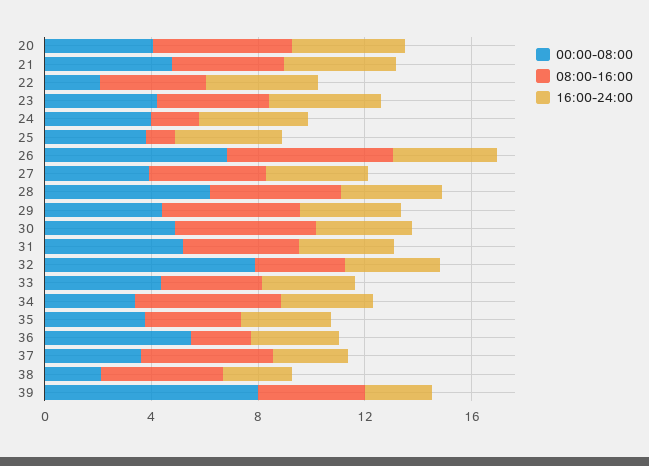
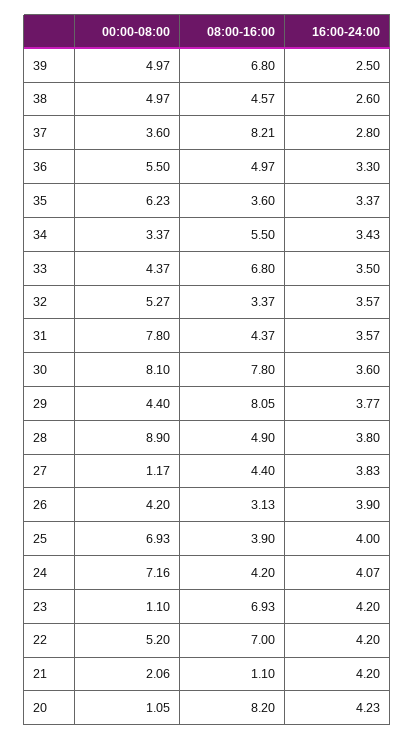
  {
    "00:00-08:00": {
-     "20": 4,
+     "20": 1.05,
-     "21": 5,
+     "21": 2.06,
-     "22": 2,
+     "22": 5.2,
-     "23": 4,
+     "23": 1.1,
-     "24": 4,
+     "24": 7.16,
-     "25": 4,
+     "25": 6.93,
-     "26": 7,
+     "26": 4.2,
-     "27": 4,
+     "27": 1.17,
-     "28": 6,
+     "28": 8.9,
      "29": 4.4,
-     "30": 5,
+     "30": 8.1,
-     "31": 5,
+     "31": 7.8,
-     "32": 8,
+     "32": 5.27,
      "33": 4.37,
      "34": 3.37,
-     "35": 4,
+     "35": 6.23,
      "36": 5.5,
      "37": 3.6,
-     "38": 2,
+     "38": 4.97,
-     "39": 8
+     "39": 4.97
    },
    "08:00-16:00": {
-     "20": 5,
+     "20": 8.2,
-     "21": 4,
+     "21": 1.1,
-     "22": 4,
+     "22": 7,
-     "23": 4,
+     "23": 6.93,
-     "24": 2,
+     "24": 4.2,
-     "25": 1,
+     "25": 3.9,
-     "26": 6,
+     "26": 3.13,
      "27": 4.4,
      "28": 4.9,
-     "29": 5,
+     "29": 8.05,
-     "30": 5,
+     "30": 7.8,
      "31": 4.37,
      "32": 3.37,
-     "33": 4,
+     "33": 6.8,
      "34": 5.5,
      "35": 3.6,
-     "36": 2,
+     "36": 4.97,
-     "37": 5,
+     "37": 8.21,
      "38": 4.57,
-     "39": 4
+     "39": 6.8
    },
    "16:00-24:00": {
      "20": 4.23,
      "21": 4.2,
      "22": 4.2,
      "23": 4.2,
      "24": 4.07,
      "25": 4,
      "26": 3.9,
      "27": 3.83,
      "28": 3.8,
      "29": 3.77,
      "30": 3.6,
      "31": 3.57,
      "32": 3.57,
      "33": 3.5,
      "34": 3.43,
      "35": 3.37,
      "36": 3.3,
      "37": 2.8,
      "38": 2.6,
      "39": 2.5
    }
  }

